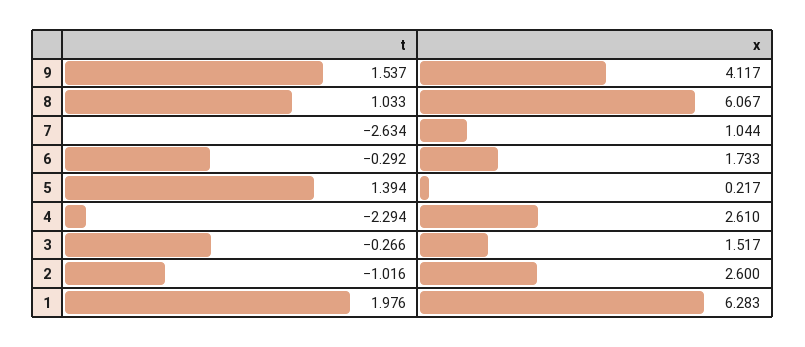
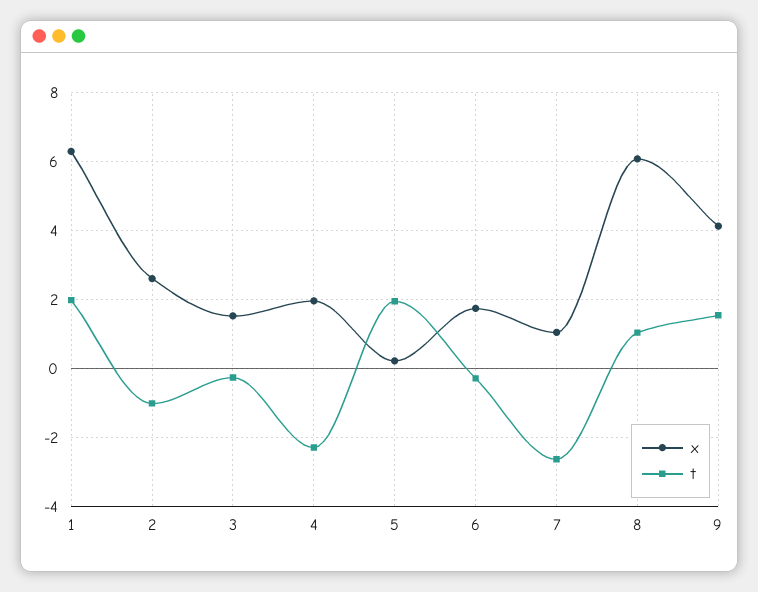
  {
    "t": {
      "9": 1.537,
      "8": 1.033,
      "7": -2.634,
      "6": -0.292,
-     "5": 1.394,
+     "5": 2,
      "4": -2.294,
      "3": -0.266,
      "2": -1.016,
      "1": 1.976
    },
    "x": {
      "9": 4.117,
      "8": 6.067,
      "7": 1.044,
      "6": 1.733,
      "5": 0.217,
-     "4": 2.61,
+     "4": 2,
      "3": 1.517,
      "2": 2.6,
      "1": 6.283
    }
  }

